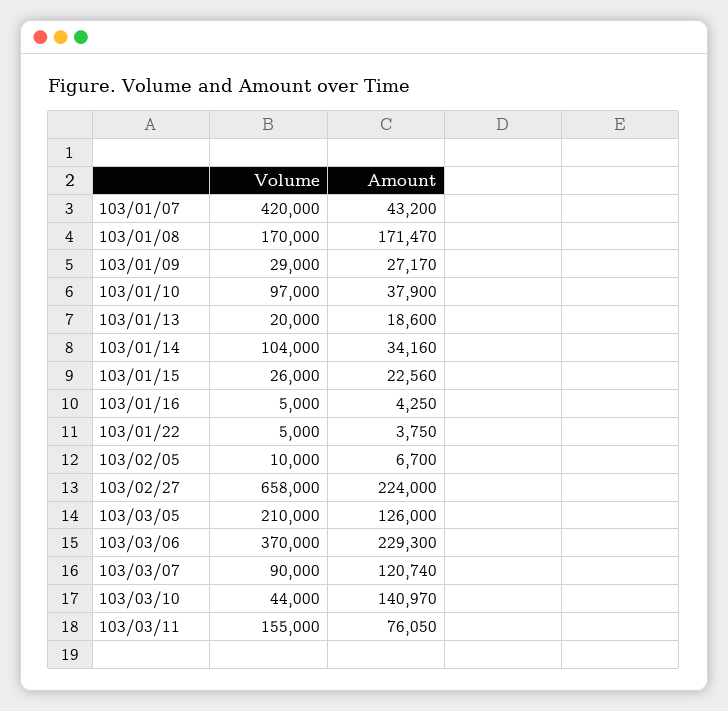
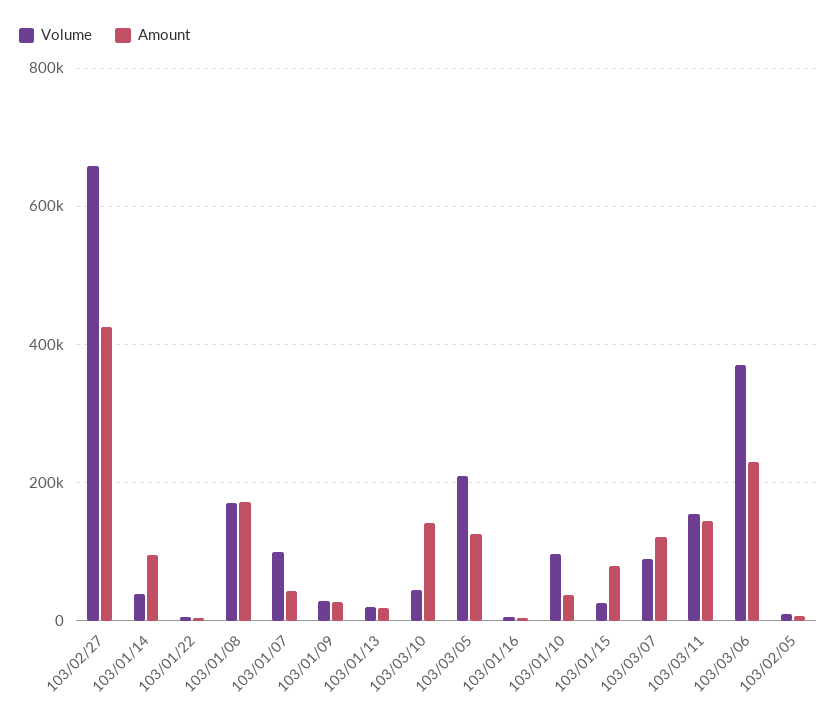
  {
    "Volume": {
-     "103/01/07": 420000,
+     "103/01/07": 100000,
      "103/01/08": 170000,
      "103/01/09": 29000,
      "103/01/10": 97000,
      "103/01/13": 20000,
-     "103/01/14": 104000,
+     "103/01/14": 40000,
      "103/01/15": 26000,
      "103/01/16": 5000,
      "103/01/22": 5000,
      "103/02/05": 10000,
      "103/02/27": 658000,
      "103/03/05": 210000,
      "103/03/06": 370000,
      "103/03/07": 90000,
      "103/03/10": 44000,
      "103/03/11": 155000
    },
    "Amount": {
      "103/01/07": 43200,
      "103/01/08": 171470,
      "103/01/09": 27170,
      "103/01/10": 37900,
      "103/01/13": 18600,
-     "103/01/14": 34160,
+     "103/01/14": 100000,
-     "103/01/15": 22560,
+     "103/01/15": 80000,
      "103/01/16": 4250,
      "103/01/22": 3750,
      "103/02/05": 6700,
-     "103/02/27": 224000,
+     "103/02/27": 420000,
      "103/03/05": 126000,
      "103/03/06": 229300,
      "103/03/07": 120740,
      "103/03/10": 140970,
-     "103/03/11": 76050
+     "103/03/11": 140000
    }
  }

